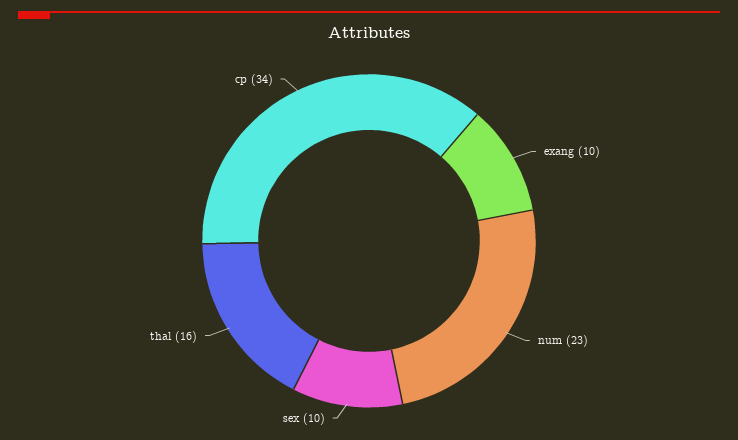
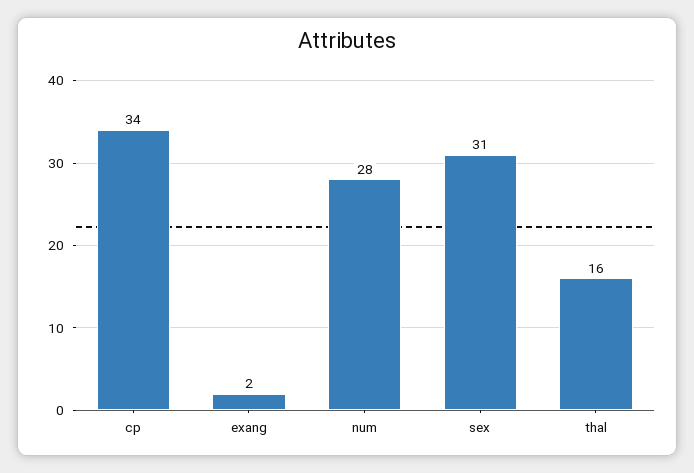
  {
-   "exang": 10,
+   "exang": 2,
-   "num": 23,
+   "num": 28,
-   "sex": 10,
+   "sex": 31,
    "thal": 16,
    "cp": 34
  }

